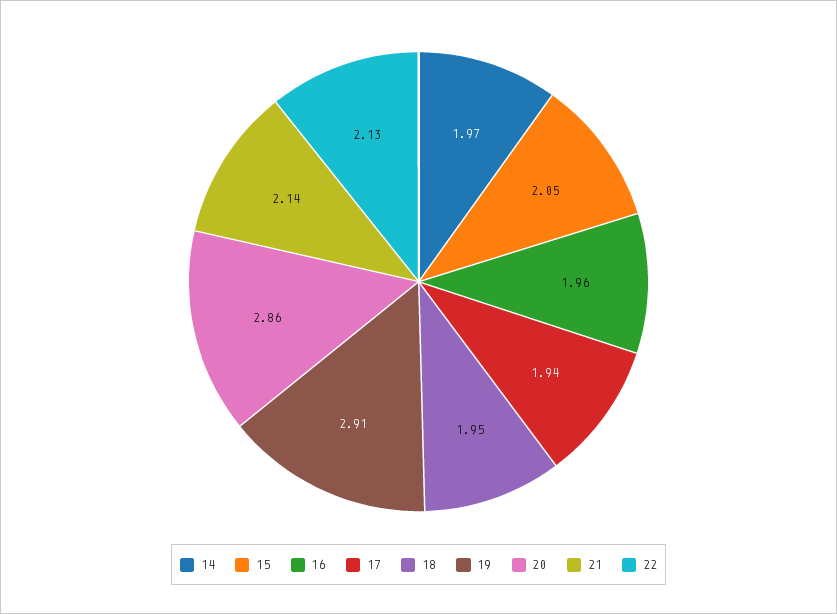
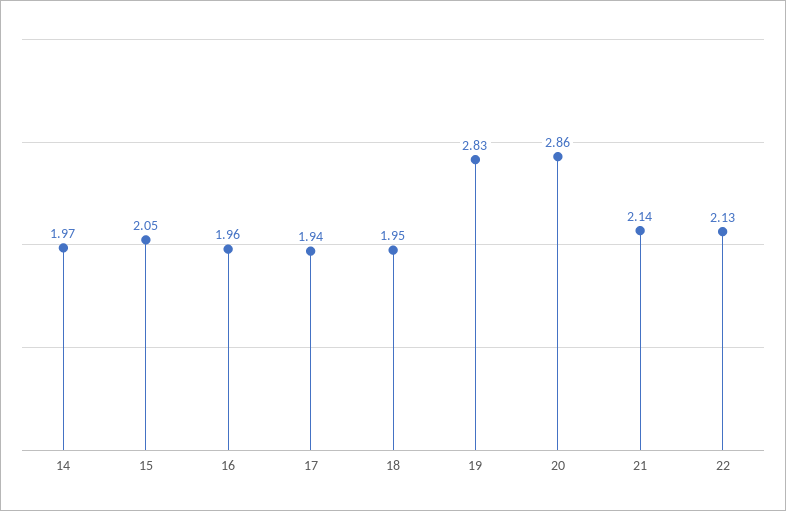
  {
    "14": 1.97,
    "15": 2.05,
    "16": 1.96,
    "17": 1.94,
    "18": 1.95,
-   "19": 2.91,
+   "19": 2.83,
    "20": 2.86,
    "21": 2.14,
    "22": 2.13
  }

